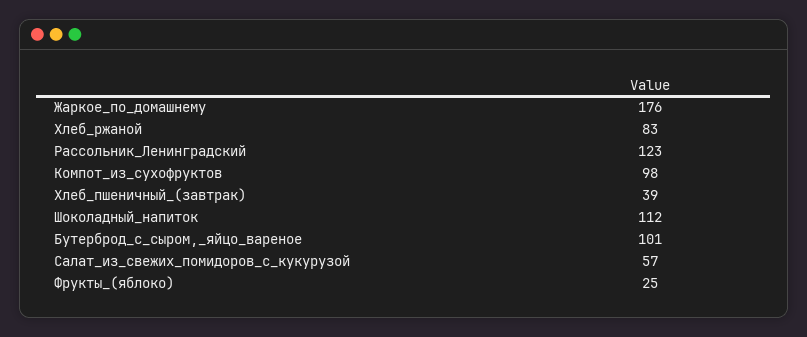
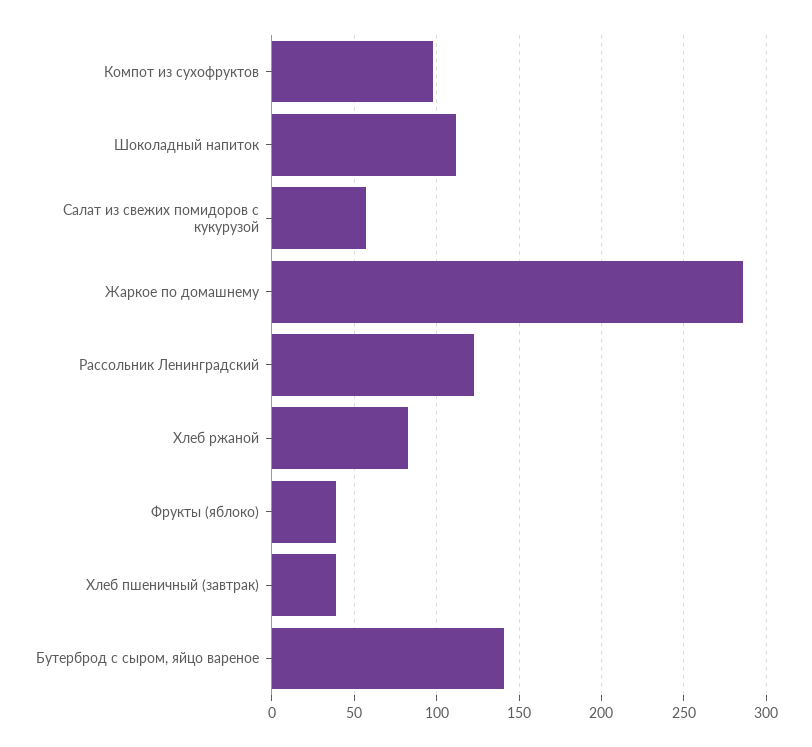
  {
-   "Жаркое_по_домашнему": 176,
+   "Жаркое_по_домашнему": 285,
    "Хлеб_ржаной": 83,
    "Рассольник_Ленинградский": 123,
    "Компот_из_сухофруктов": 98,
    "Хлеб_пшеничный_(завтрак)": 39,
    "Шоколадный_напиток": 112,
-   "Бутерброд_с_сыром,_яйцо_вареное": 101,
+   "Бутерброд_с_сыром,_яйцо_вареное": 140,
    "Салат_из_свежих_помидоров_с_кукурузой": 57,
-   "Фрукты_(яблоко)": 25
+   "Фрукты_(яблоко)": 40
  }

